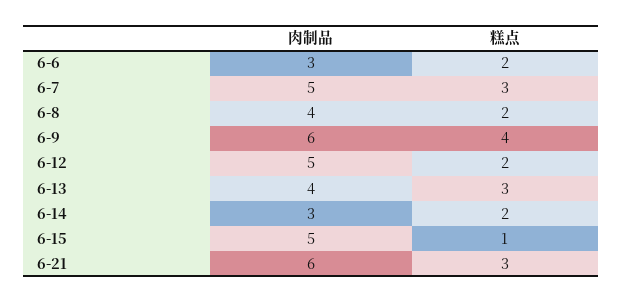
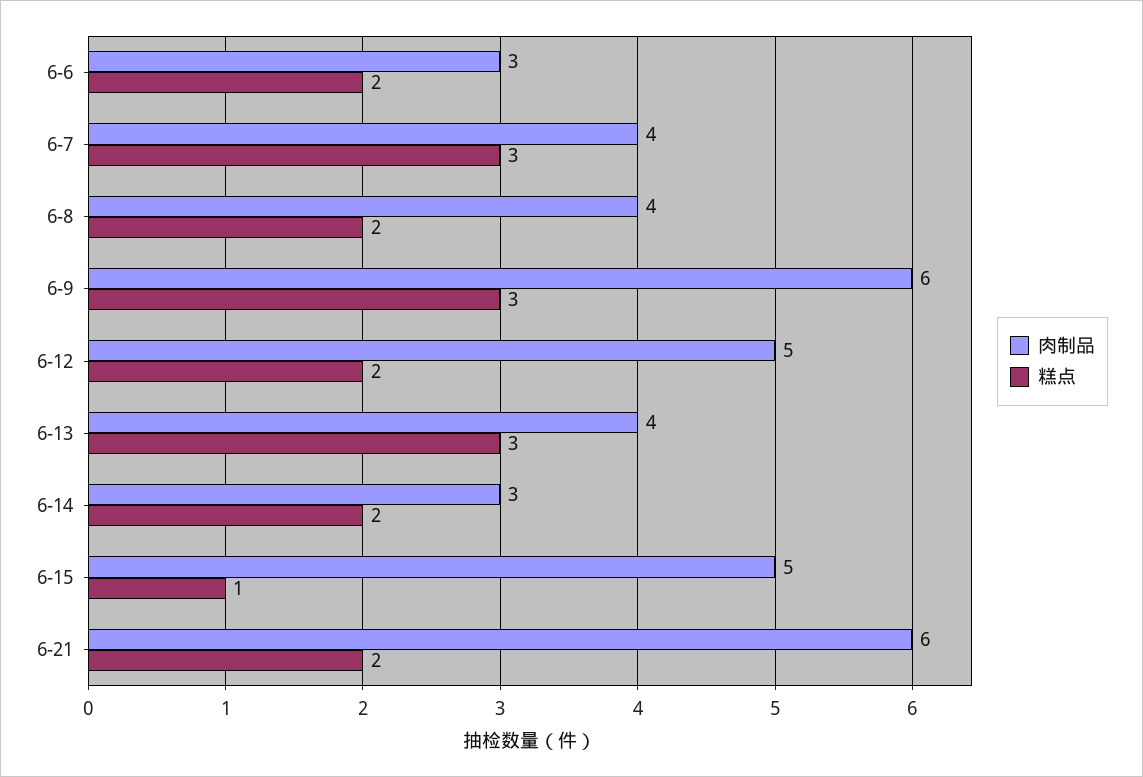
  {
    "肉制品": {
      "6-6": 3,
-     "6-7": 5,
+     "6-7": 4,
      "6-8": 4,
      "6-9": 6,
      "6-12": 5,
      "6-13": 4,
      "6-14": 3,
      "6-15": 5,
      "6-21": 6
    },
    "糕点": {
      "6-6": 2,
      "6-7": 3,
      "6-8": 2,
-     "6-9": 4,
+     "6-9": 3,
      "6-12": 2,
      "6-13": 3,
      "6-14": 2,
      "6-15": 1,
-     "6-21": 3
+     "6-21": 2
    }
  }

